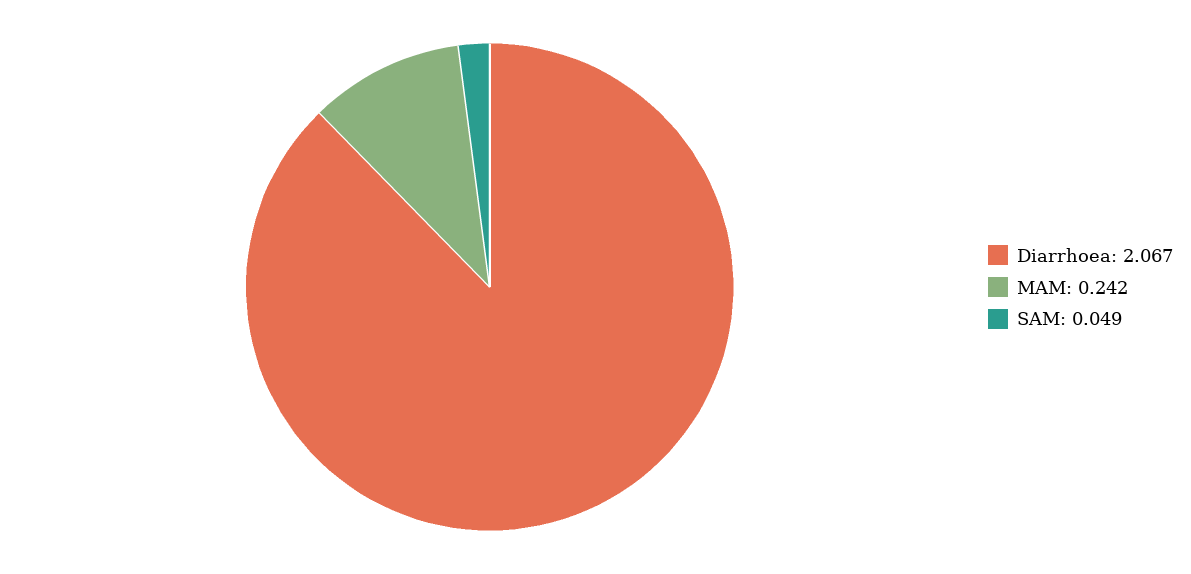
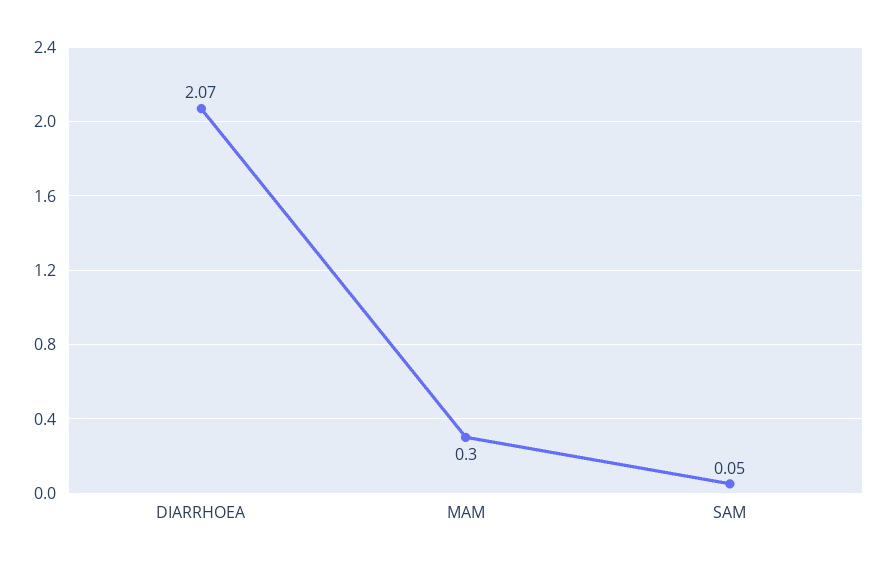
  {
    "Diarrhoea": 2.067,
-   "MAM": 0.242,
+   "MAM": 0.3,
    "SAM": 0.049
  }

